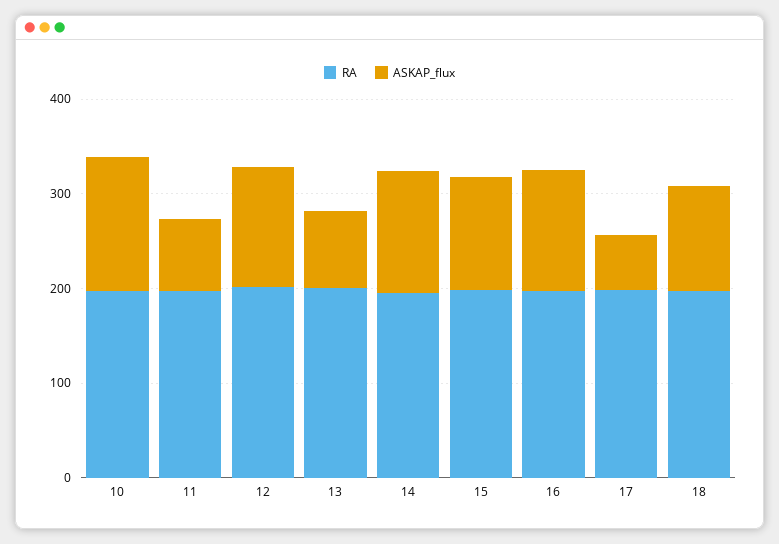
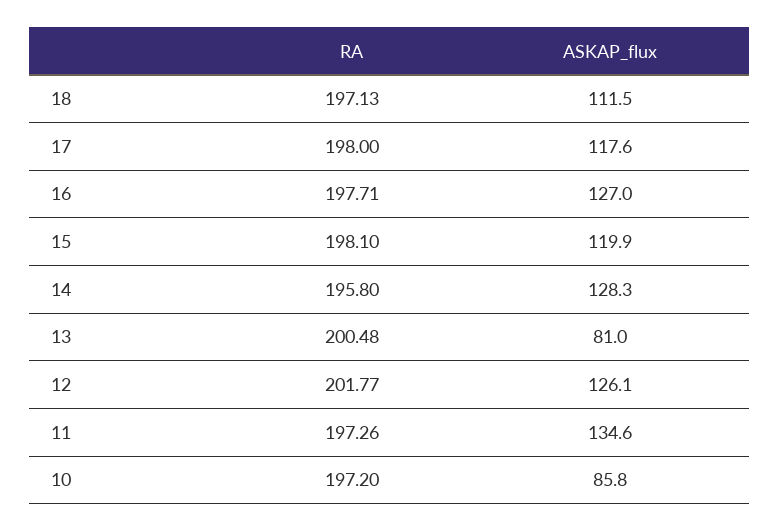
  {
    "RA": {
      "10": 197.2,
      "11": 197.26,
      "12": 201.77,
      "13": 200.48,
      "14": 195.8,
      "15": 198.1,
      "16": 197.71,
      "17": 198,
      "18": 197.13
    },
    "ASKAP_flux": {
-     "10": 140,
+     "10": 85.8,
-     "11": 80,
+     "11": 134.6,
      "12": 126.1,
      "13": 81,
      "14": 128.3,
      "15": 119.9,
      "16": 127,
-     "17": 60,
+     "17": 117.6,
      "18": 111.5
    }
  }

